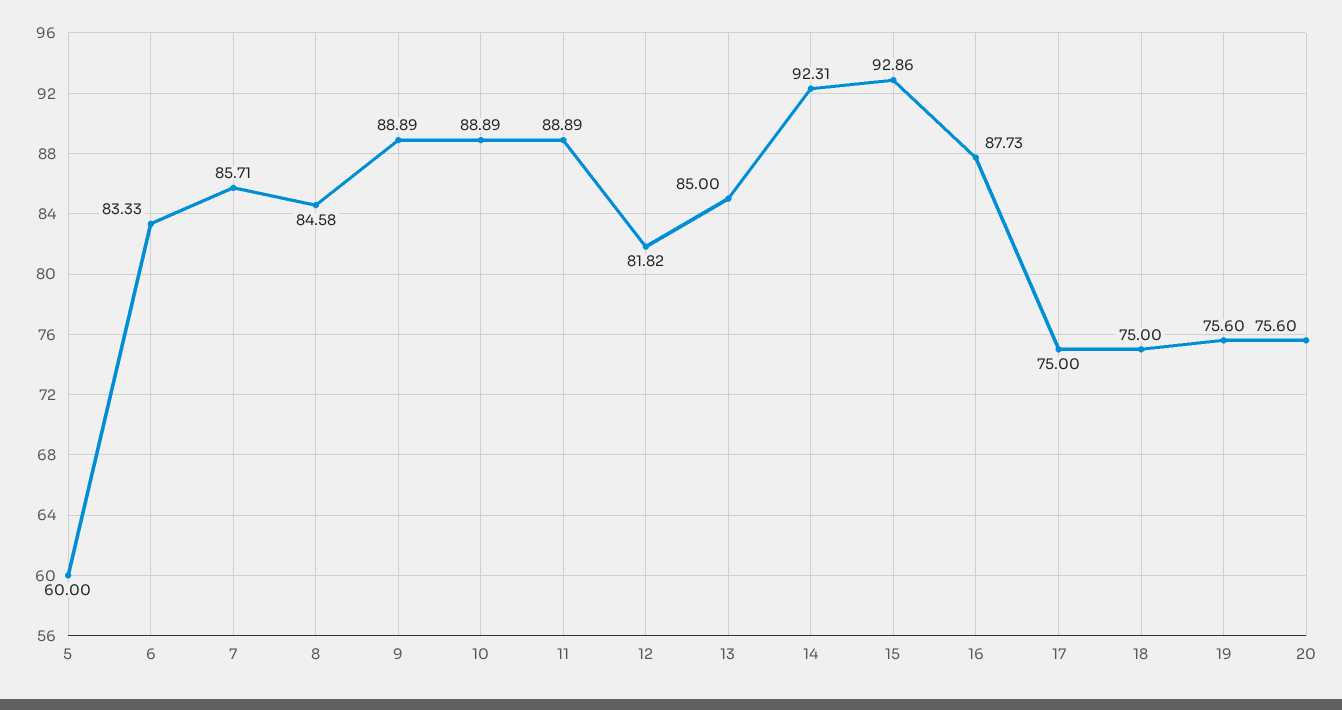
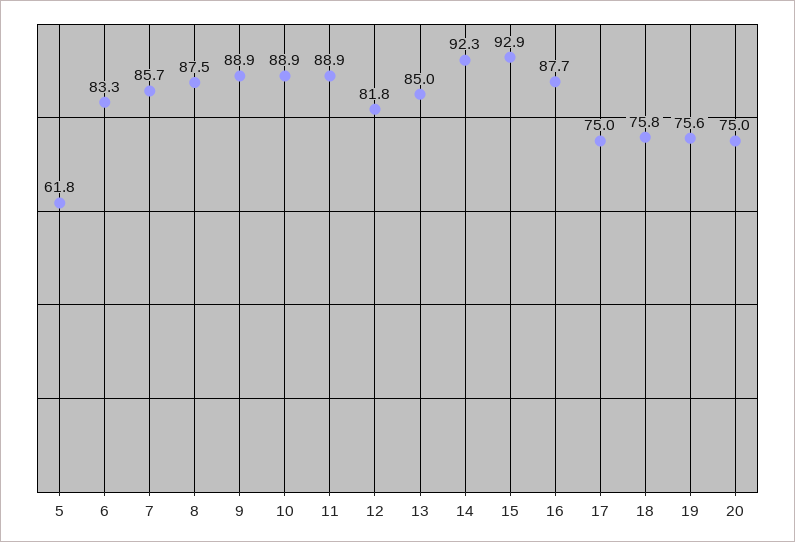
  {
-   "5": 60,
+   "5": 61.8,
    "6": 83.33,
    "7": 85.71,
-   "8": 84.58,
+   "8": 87.5,
    "9": 88.89,
    "10": 88.89,
    "11": 88.89,
    "12": 81.82,
    "13": 85,
    "14": 92.31,
    "15": 92.86,
    "16": 87.73,
    "17": 75,
-   "18": 75,
+   "18": 75.8,
    "19": 75.6,
-   "20": 75.6
+   "20": 75
  }

